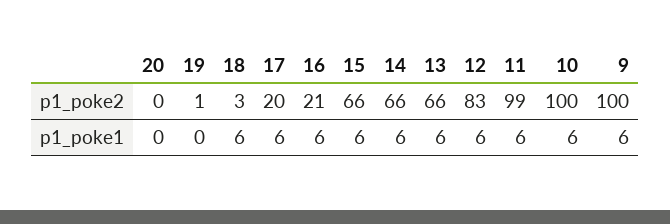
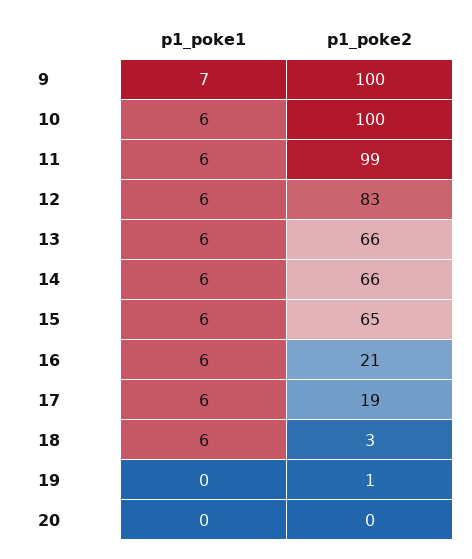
  {
    "20": {
      "p1_poke2": 0,
      "p1_poke1": 0
    },
    "19": {
      "p1_poke2": 1,
      "p1_poke1": 0
    },
    "18": {
      "p1_poke2": 3,
      "p1_poke1": 6
    },
    "17": {
-     "p1_poke2": 20,
+     "p1_poke2": 19,
      "p1_poke1": 6
    },
    "16": {
      "p1_poke2": 21,
      "p1_poke1": 6
    },
    "15": {
-     "p1_poke2": 66,
+     "p1_poke2": 65,
      "p1_poke1": 6
    },
    "14": {
      "p1_poke2": 66,
      "p1_poke1": 6
    },
    "13": {
      "p1_poke2": 66,
      "p1_poke1": 6
    },
    "12": {
      "p1_poke2": 83,
      "p1_poke1": 6
    },
    "11": {
      "p1_poke2": 99,
      "p1_poke1": 6
    },
    "10": {
      "p1_poke2": 100,
      "p1_poke1": 6
    },
    "9": {
      "p1_poke2": 100,
-     "p1_poke1": 6
+     "p1_poke1": 7
    }
  }

